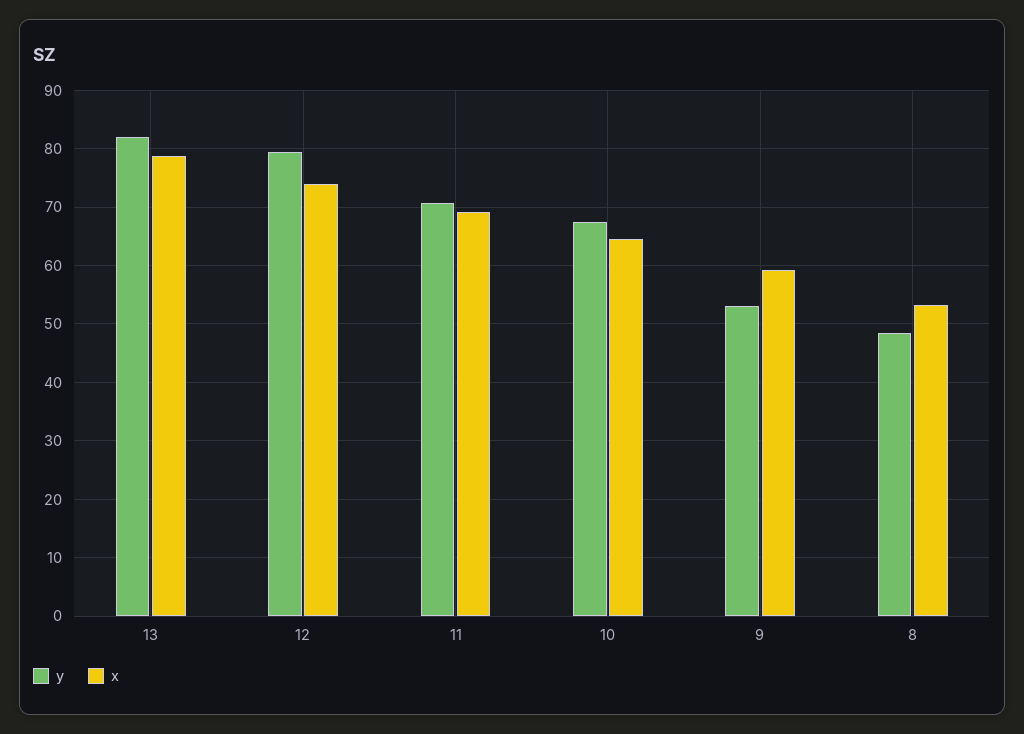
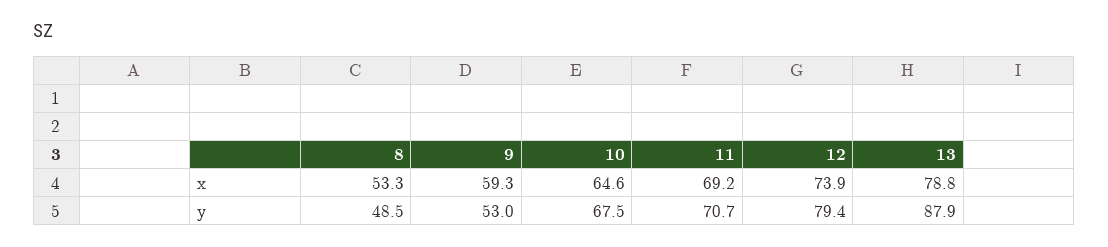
  {
    "y": {
-     "13": 82,
+     "13": 87.9,
      "12": 79.4,
      "11": 70.7,
      "10": 67.5,
      "9": 53,
      "8": 48.5
    },
    "x": {
      "13": 78.8,
      "12": 73.9,
      "11": 69.2,
      "10": 64.6,
      "9": 59.3,
      "8": 53.3
    }
  }

